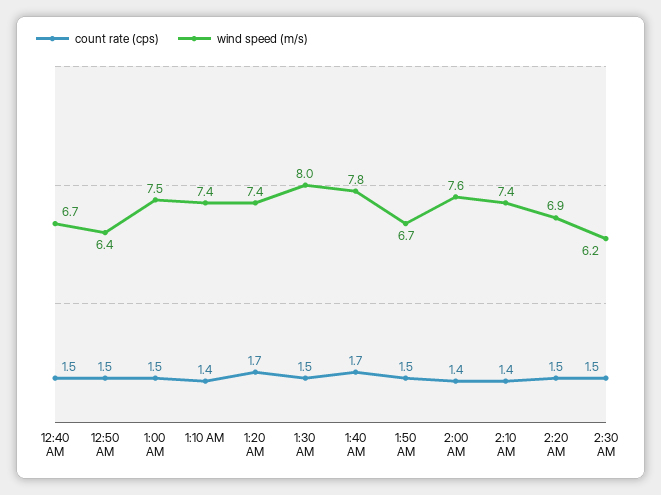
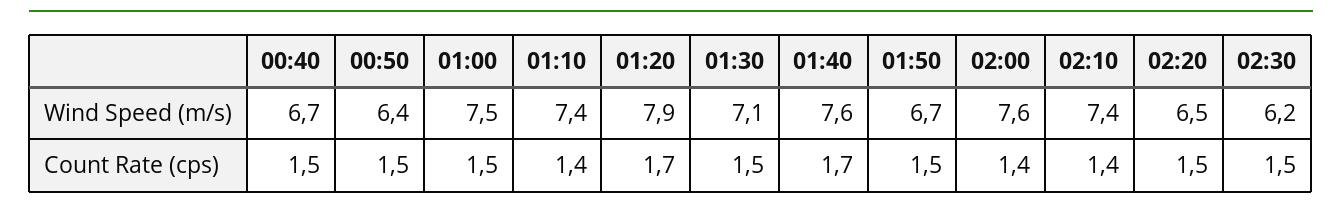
  {
    "count rate (cps)": {
      "12:40 AM": 1.5,
      "12:50 AM": 1.5,
      "1:00 AM": 1.5,
      "1:10 AM": 1.4,
      "1:20 AM": 1.7,
      "1:30 AM": 1.5,
      "1:40 AM": 1.7,
      "1:50 AM": 1.5,
      "2:00 AM": 1.4,
      "2:10 AM": 1.4,
      "2:20 AM": 1.5,
      "2:30 AM": 1.5
    },
    "wind speed (m/s)": {
      "12:40 AM": 6.7,
      "12:50 AM": 6.4,
      "1:00 AM": 7.5,
      "1:10 AM": 7.4,
-     "1:20 AM": 7.4,
+     "1:20 AM": 7.9,
-     "1:30 AM": 8,
+     "1:30 AM": 7.1,
-     "1:40 AM": 7.8,
+     "1:40 AM": 7.6,
      "1:50 AM": 6.7,
      "2:00 AM": 7.6,
      "2:10 AM": 7.4,
-     "2:20 AM": 6.9,
+     "2:20 AM": 6.5,
      "2:30 AM": 6.2
    }
  }

